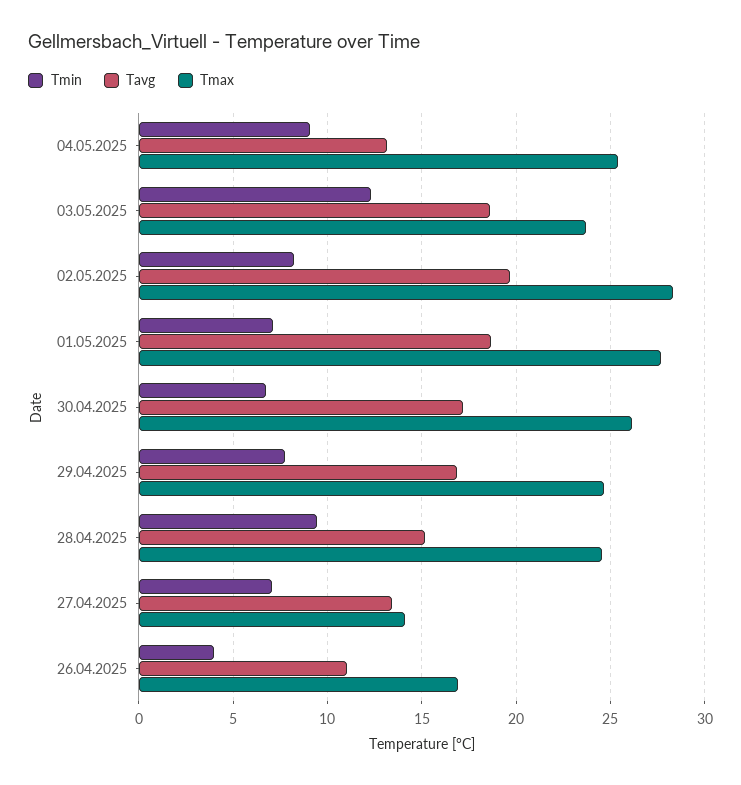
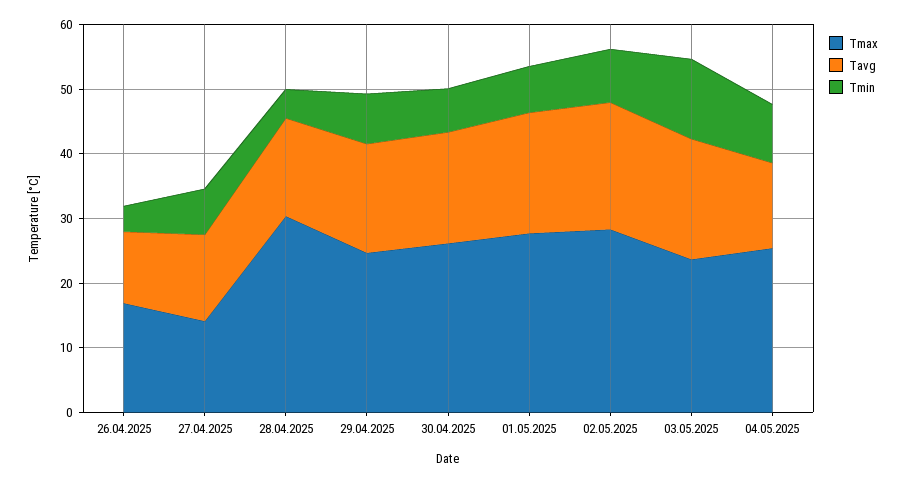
  {
    "Tmin": {
      "04.05.2025": 9,
      "03.05.2025": 12.5,
      "02.05.2025": 8,
      "01.05.2025": 7,
      "30.04.2025": 6.5,
      "29.04.2025": 7.5,
-     "28.04.2025": 9.5,
+     "28.04.2025": 4,
      "27.04.2025": 7,
      "26.04.2025": 4
    },
    "Tavg": {
      "04.05.2025": 13,
      "03.05.2025": 18.5,
      "02.05.2025": 19.5,
      "01.05.2025": 18.5,
      "30.04.2025": 17,
      "29.04.2025": 17,
      "28.04.2025": 15,
      "27.04.2025": 13.5,
      "26.04.2025": 11
    },
    "Tmax": {
      "04.05.2025": 25.5,
      "03.05.2025": 23.5,
      "02.05.2025": 28.5,
      "01.05.2025": 27.5,
      "30.04.2025": 26,
      "29.04.2025": 24.5,
-     "28.04.2025": 24.5,
+     "28.04.2025": 30,
      "27.04.2025": 14,
      "26.04.2025": 17
    }
  }

